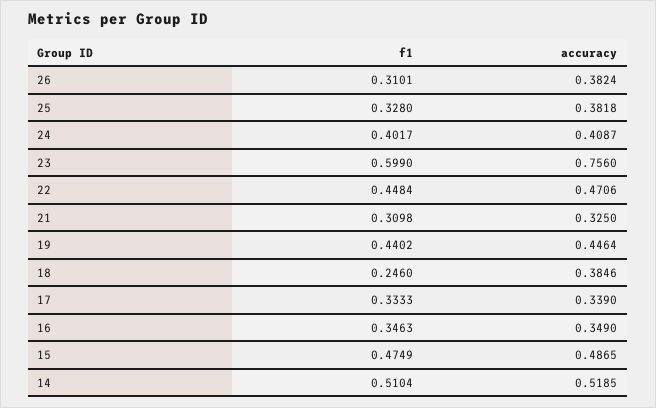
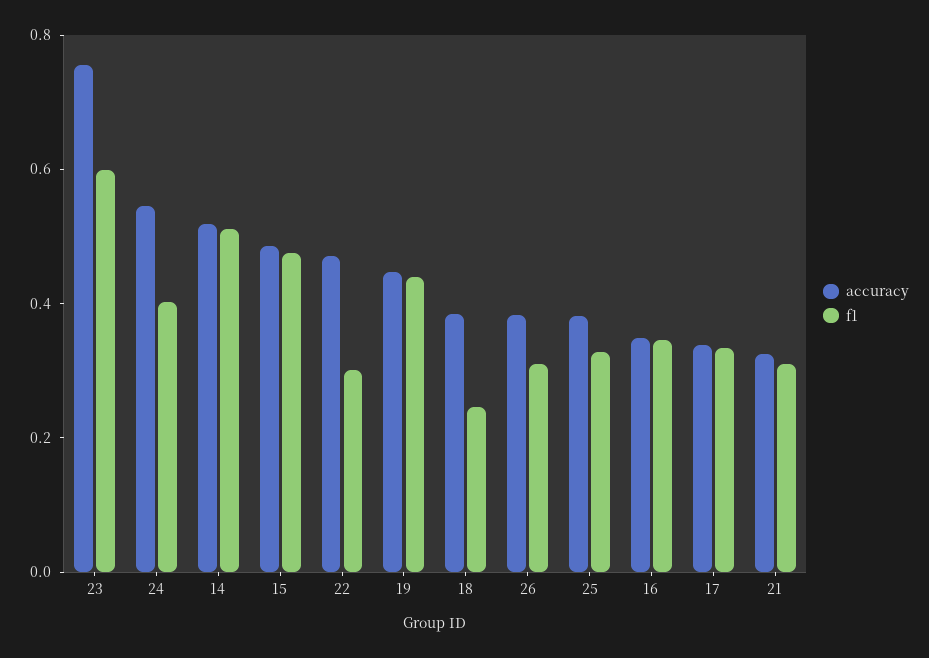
  {
    "f1": {
      "26": 0.3101,
      "25": 0.328,
      "24": 0.4017,
      "23": 0.599,
-     "22": 0.4484,
+     "22": 0.3,
      "21": 0.3098,
      "19": 0.4402,
      "18": 0.246,
      "17": 0.3333,
      "16": 0.3463,
      "15": 0.4749,
      "14": 0.5104
    },
    "accuracy": {
      "26": 0.3824,
      "25": 0.3818,
-     "24": 0.4087,
+     "24": 0.55,
      "23": 0.756,
      "22": 0.4706,
      "21": 0.325,
      "19": 0.4464,
      "18": 0.3846,
      "17": 0.339,
      "16": 0.349,
      "15": 0.4865,
      "14": 0.5185
    }
  }

